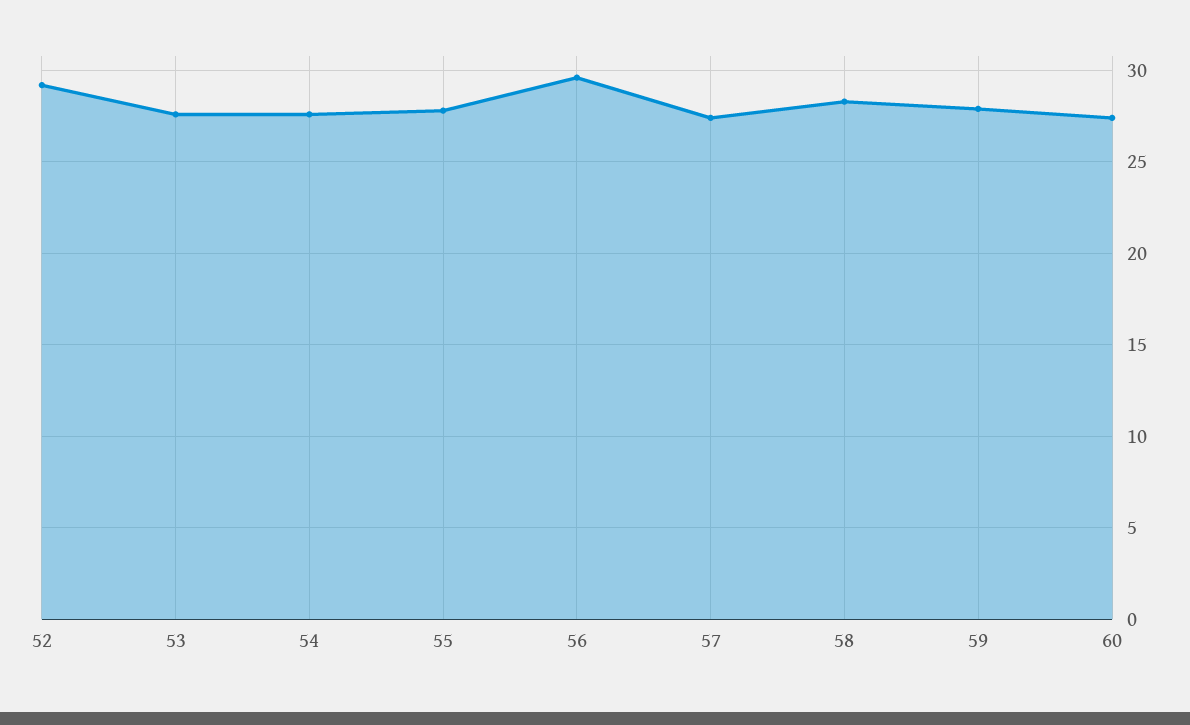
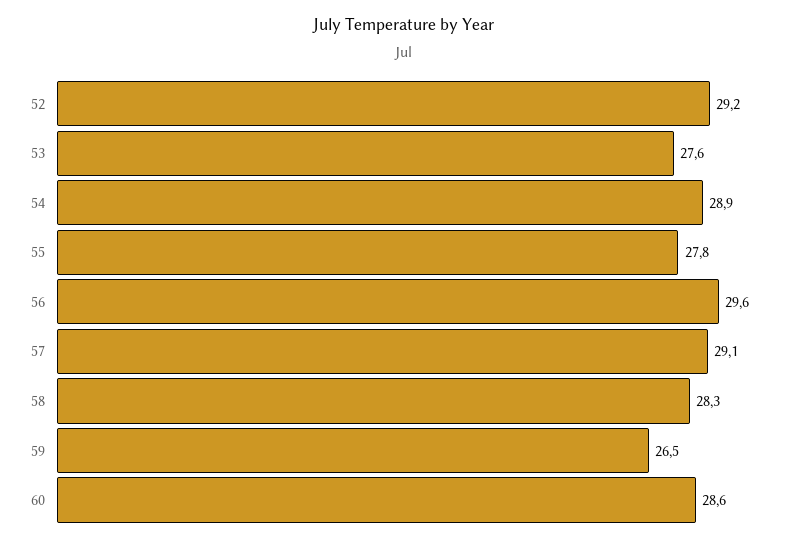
  {
    "52": 29.2,
    "53": 27.6,
-   "54": 27.5,
+   "54": 28.9,
    "55": 27.8,
    "56": 29.6,
-   "57": 27.5,
+   "57": 29.1,
    "58": 28.3,
-   "59": 28,
+   "59": 26.5,
-   "60": 27.5
+   "60": 28.6
  }

